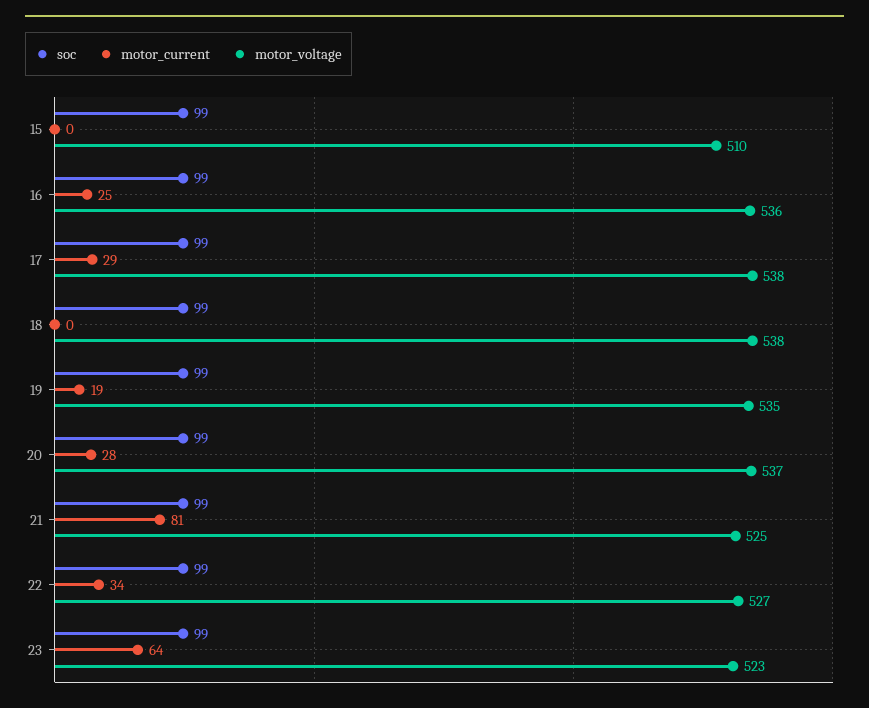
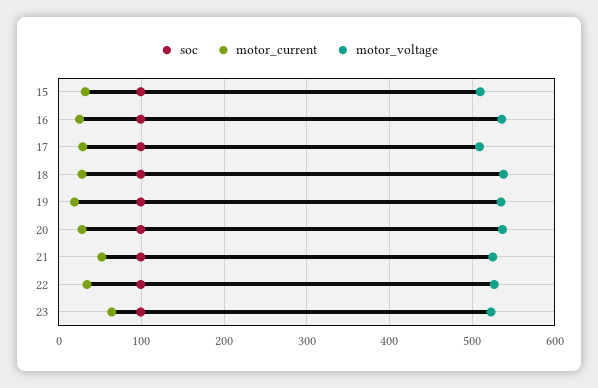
  {
    "soc": {
      "15": 99,
      "16": 99,
      "17": 99,
      "18": 99,
      "19": 99,
      "20": 99,
      "21": 99,
      "22": 99,
      "23": 99
    },
    "motor_current": {
-     "15": 0,
+     "15": 30,
      "16": 25,
      "17": 29,
-     "18": 0,
+     "18": 30,
      "19": 19,
      "20": 28,
-     "21": 81,
+     "21": 50,
      "22": 34,
      "23": 64
    },
    "motor_voltage": {
      "15": 510,
      "16": 536,
-     "17": 538,
+     "17": 510,
      "18": 538,
      "19": 535,
      "20": 537,
      "21": 525,
      "22": 527,
      "23": 523
    }
  }

